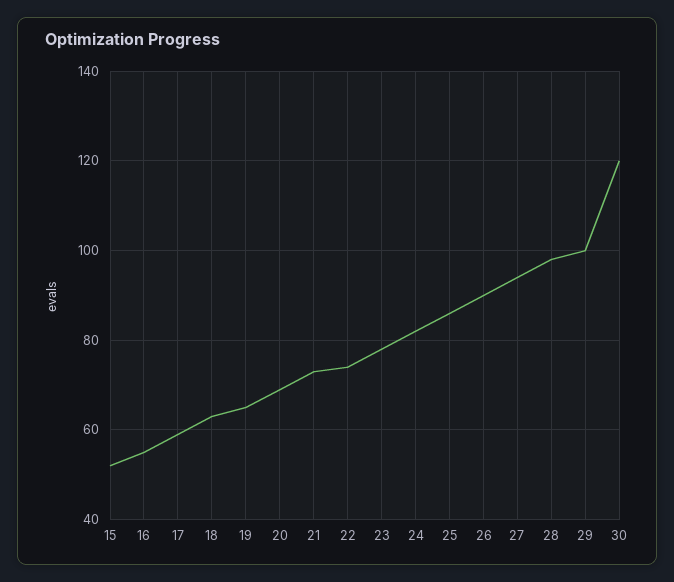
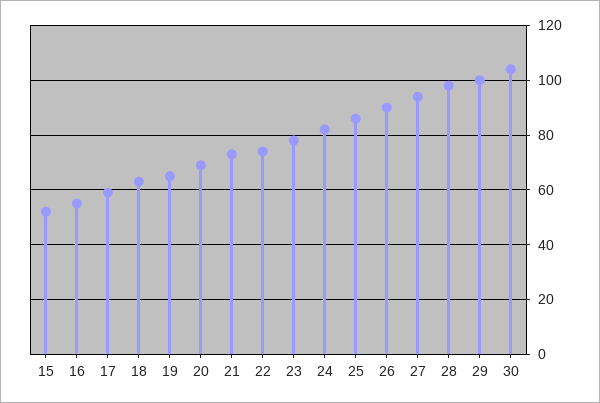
  {
    "15": 50,
    "16": 55,
    "17": 60,
    "18": 65,
    "19": 65,
    "20": 70,
    "21": 75,
    "22": 75,
    "23": 80,
    "24": 80,
    "25": 85,
    "26": 90,
    "27": 95,
    "28": 100,
    "29": 100,
-   "30": 120
+   "30": 105
  }

